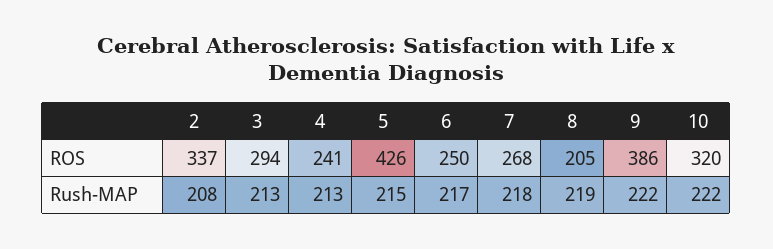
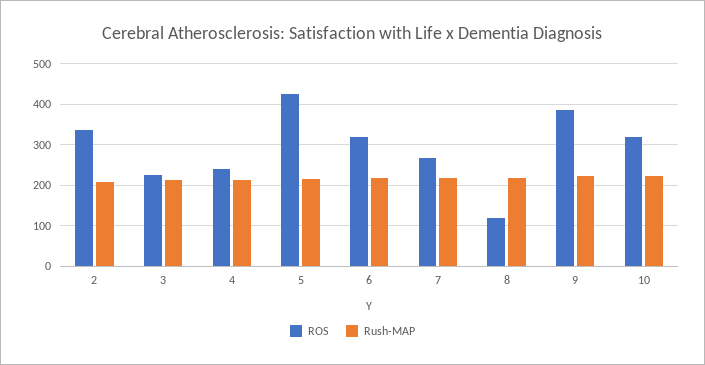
  {
    "ROS": {
      "2": 337,
-     "3": 294,
+     "3": 220,
      "4": 241,
      "5": 426,
-     "6": 250,
+     "6": 320,
      "7": 268,
-     "8": 205,
+     "8": 120,
      "9": 386,
      "10": 320
    },
    "Rush-MAP": {
      "2": 208,
      "3": 213,
      "4": 213,
      "5": 215,
      "6": 217,
      "7": 218,
      "8": 219,
      "9": 222,
      "10": 222
    }
  }

